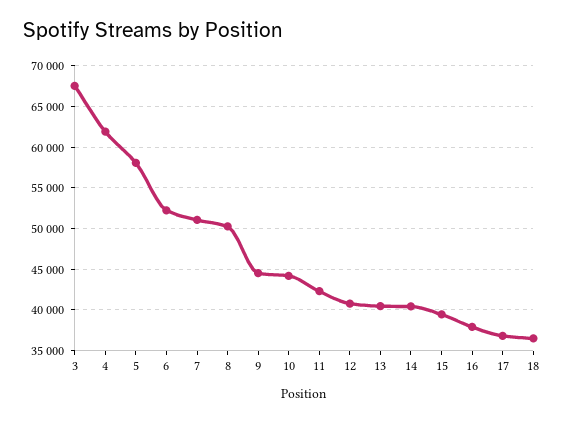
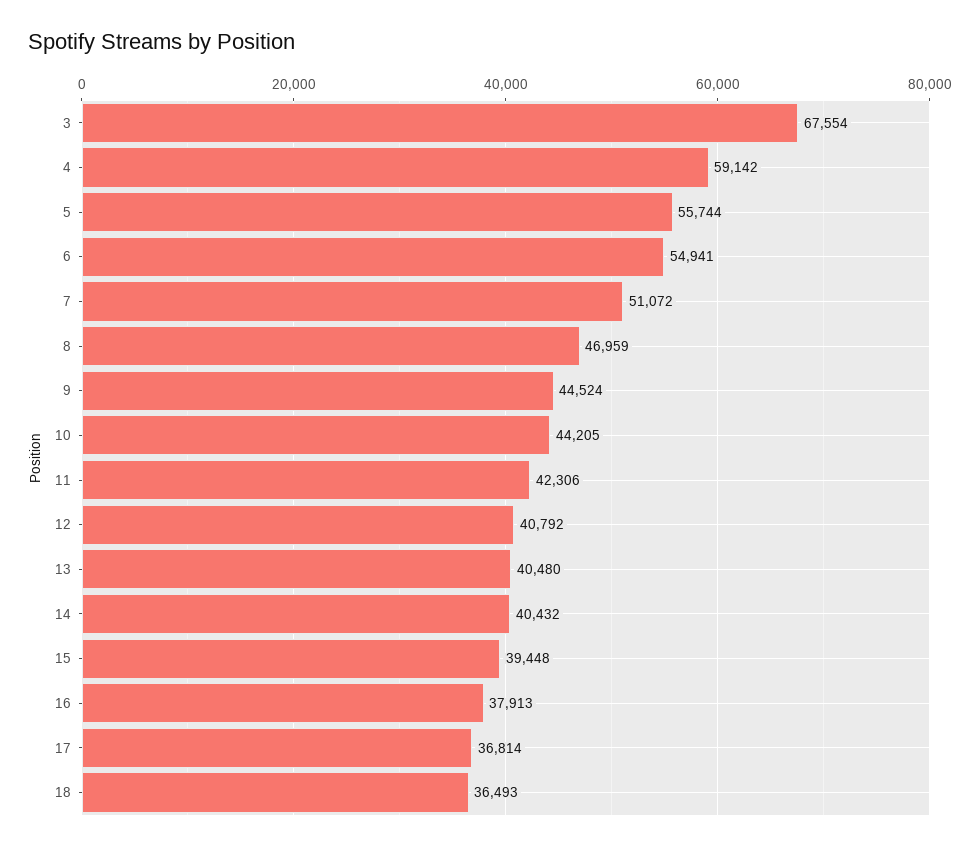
  {
    "3": 67554,
-   "4": 62000,
+   "4": 59142,
-   "5": 58000,
+   "5": 55744,
-   "6": 52000,
+   "6": 54941,
    "7": 51072,
-   "8": 50000,
+   "8": 46959,
    "9": 44524,
    "10": 44205,
    "11": 42306,
    "12": 40792,
    "13": 40480,
    "14": 40432,
    "15": 39448,
    "16": 37913,
    "17": 36814,
    "18": 36493
  }

